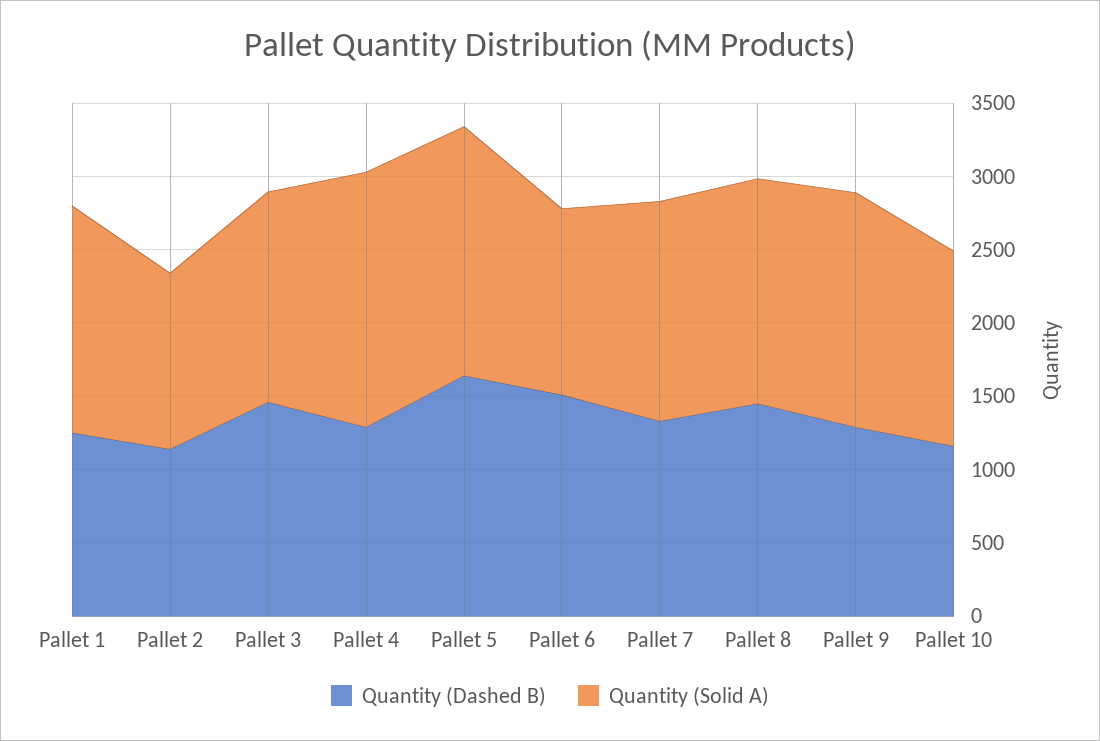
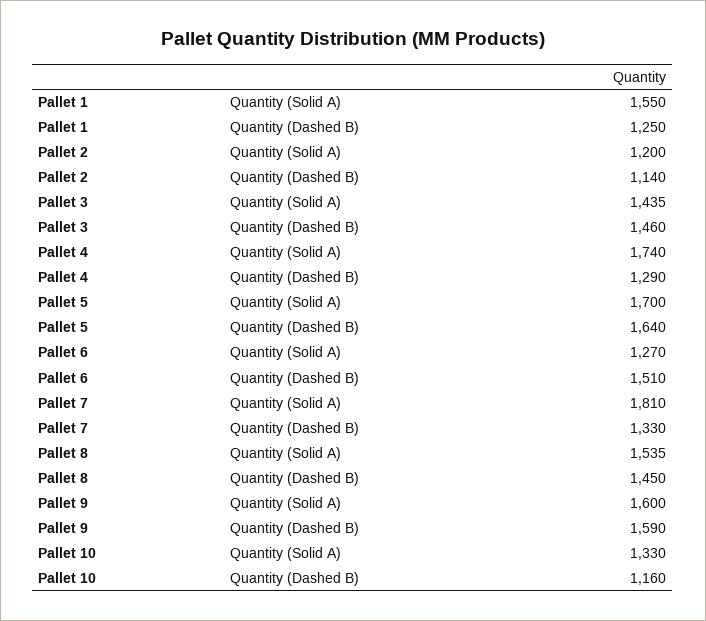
  {
    "Quantity (Dashed B)": {
      "Pallet 1": 1250,
      "Pallet 2": 1140,
      "Pallet 3": 1460,
      "Pallet 4": 1290,
      "Pallet 5": 1640,
      "Pallet 6": 1510,
      "Pallet 7": 1330,
      "Pallet 8": 1450,
-     "Pallet 9": 1300,
+     "Pallet 9": 1590,
      "Pallet 10": 1160
    },
    "Quantity (Solid A)": {
      "Pallet 1": 1550,
      "Pallet 2": 1200,
      "Pallet 3": 1435,
      "Pallet 4": 1740,
      "Pallet 5": 1700,
      "Pallet 6": 1270,
-     "Pallet 7": 1500,
+     "Pallet 7": 1810,
      "Pallet 8": 1535,
      "Pallet 9": 1600,
      "Pallet 10": 1330
    }
  }

